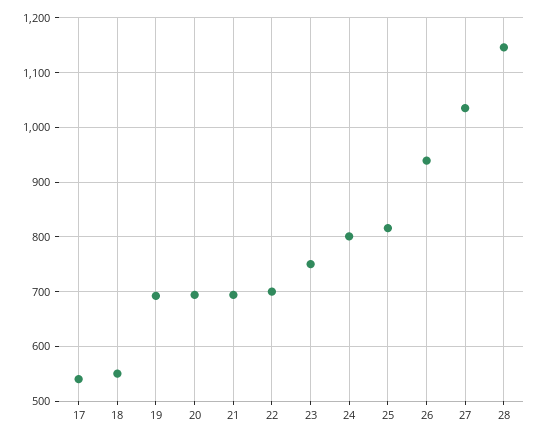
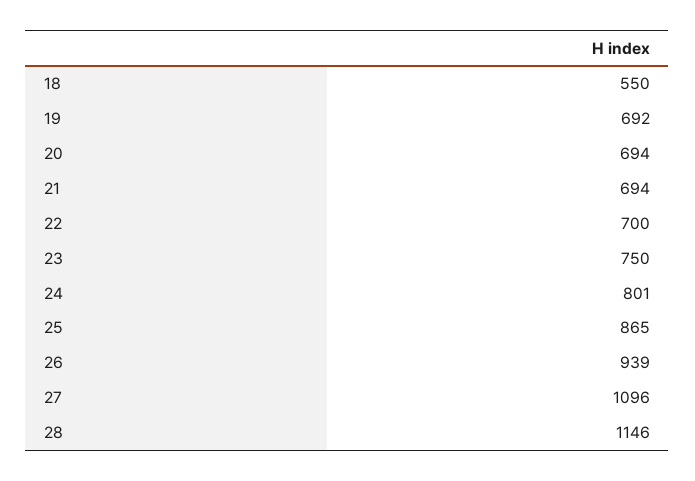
  {
-   "17": 540,
    "18": 550,
    "19": 692,
    "20": 694,
    "21": 694,
    "22": 700,
    "23": 750,
    "24": 801,
-   "25": 820,
+   "25": 865,
    "26": 939,
-   "27": 1040,
+   "27": 1096,
    "28": 1146
  }

